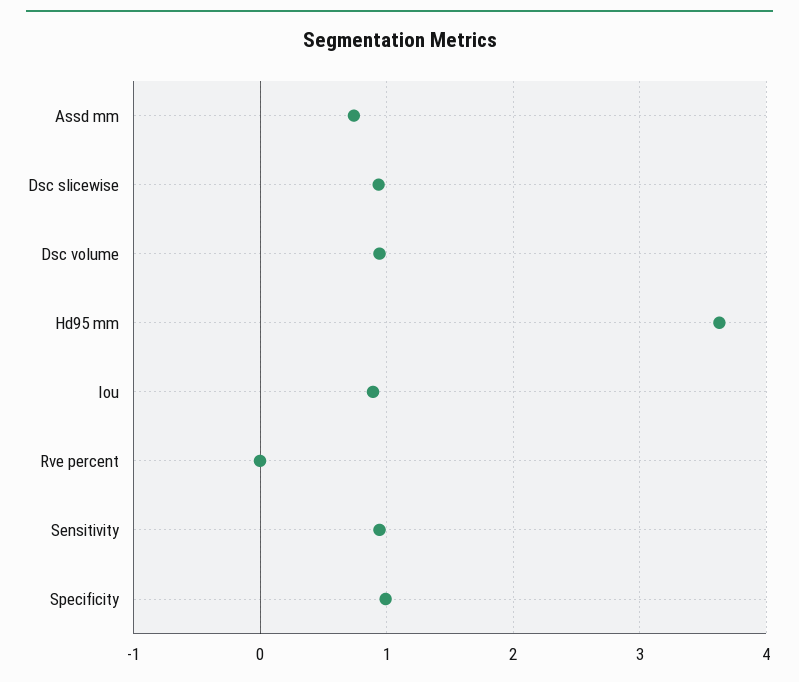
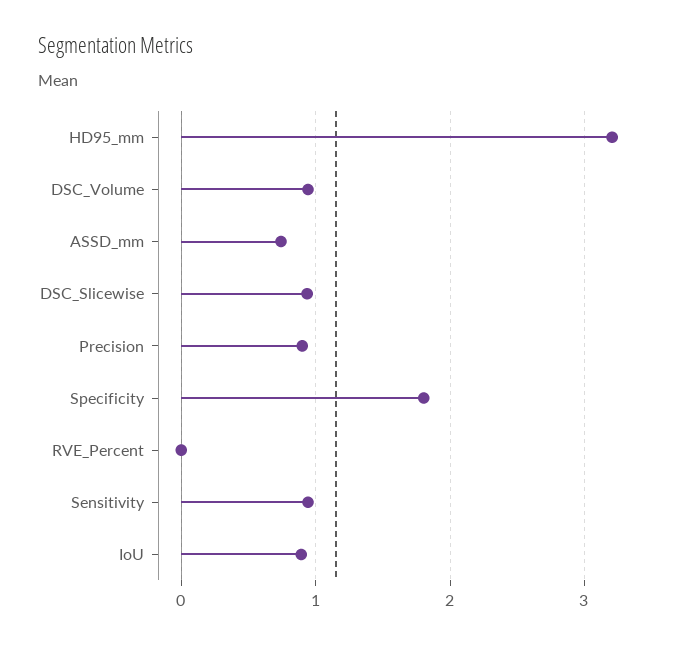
  {
    "Assd mm": 0.7,
    "Dsc slicewise": 0.9,
    "Dsc volume": 0.9,
-   "Hd95 mm": 3.6,
+   "Hd95 mm": 3.2,
    "Iou": 0.9,
    "Rve percent": 0,
    "Sensitivity": 0.9,
-   "Specificity": 1
+   "Specificity": 1.8,
+   "Precision": 0.9
  }

